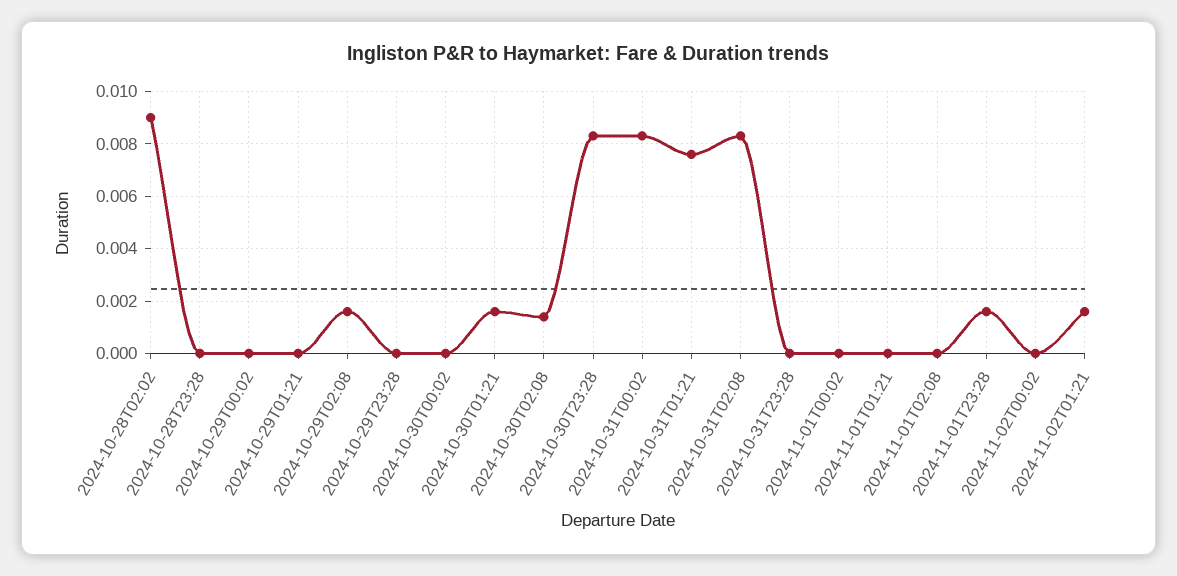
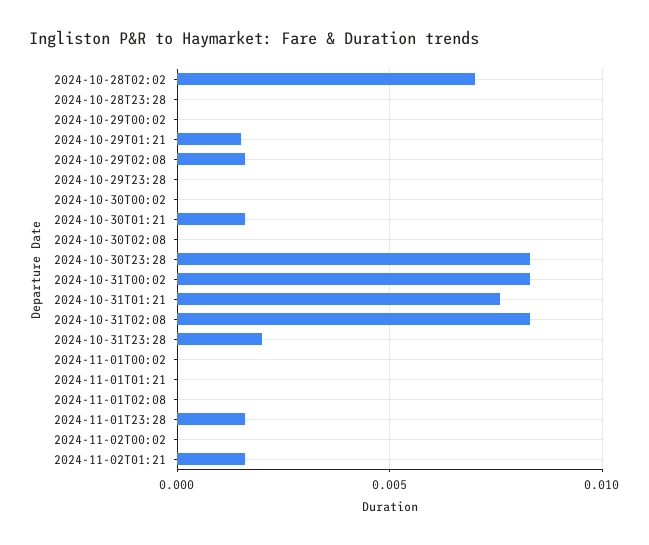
  {
-   "2024-10-28T02:02": 0.009,
+   "2024-10-28T02:02": 0.007,
    "2024-10-28T23:28": 0,
    "2024-10-29T00:02": 0,
-   "2024-10-29T01:21": 0,
+   "2024-10-29T01:21": 0.0015,
    "2024-10-29T02:08": 0.0015,
    "2024-10-29T23:28": 0,
    "2024-10-30T00:02": 0,
    "2024-10-30T01:21": 0.0015,
-   "2024-10-30T02:08": 0.0015,
+   "2024-10-30T02:08": 0,
    "2024-10-30T23:28": 0.0085,
    "2024-10-31T00:02": 0.0085,
    "2024-10-31T01:21": 0.0075,
    "2024-10-31T02:08": 0.0085,
-   "2024-10-31T23:28": 0,
+   "2024-10-31T23:28": 0.002,
    "2024-11-01T00:02": 0,
    "2024-11-01T01:21": 0,
    "2024-11-01T02:08": 0,
    "2024-11-01T23:28": 0.0015,
    "2024-11-02T00:02": 0,
    "2024-11-02T01:21": 0.0015
  }

